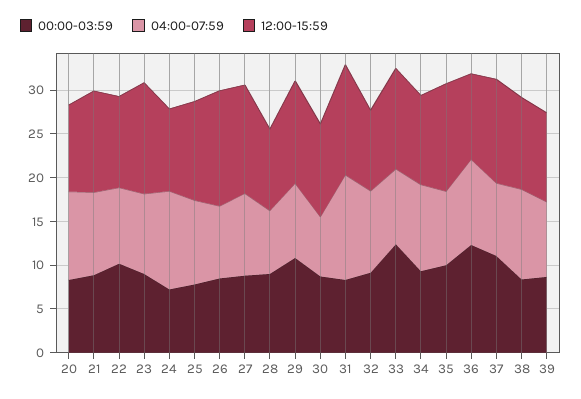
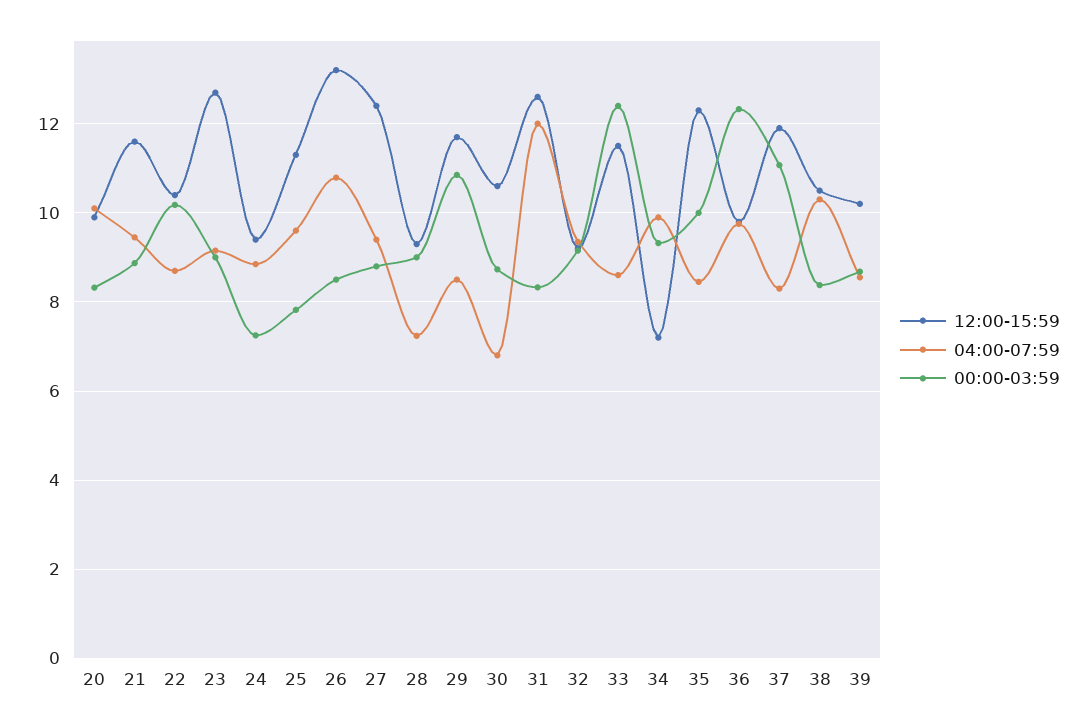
  {
    "00:00-03:59": {
      "20": 8.4,
      "21": 8.8,
      "22": 10.2,
      "23": 9,
      "24": 7.2,
      "25": 7.8,
      "26": 8.6,
      "27": 8.8,
      "28": 9,
      "29": 10.8,
      "30": 8.8,
      "31": 8.4,
      "32": 9.2,
      "33": 12.4,
      "34": 9.4,
      "35": 10,
      "36": 12.4,
      "37": 11,
      "38": 8.4,
      "39": 8.6
    },
    "04:00-07:59": {
      "20": 10.2,
      "21": 9.4,
      "22": 8.8,
      "23": 9.2,
-     "24": 11,
+     "24": 8.8,
      "25": 9.6,
-     "26": 8,
+     "26": 10.8,
      "27": 9.4,
      "28": 7.2,
      "29": 8.6,
      "30": 6.8,
      "31": 12,
      "32": 9.4,
      "33": 8.6,
      "34": 10,
      "35": 8.4,
      "36": 9.8,
      "37": 8.4,
      "38": 10.4,
      "39": 8.6
    },
    "12:00-15:59": {
      "20": 10,
      "21": 11.6,
      "22": 10.4,
      "23": 12.8,
      "24": 9.4,
      "25": 11.4,
      "26": 13.2,
      "27": 12.4,
      "28": 9.4,
      "29": 11.8,
      "30": 10.6,
      "31": 12.6,
      "32": 9.2,
      "33": 11.6,
-     "34": 10,
+     "34": 7.2,
      "35": 12.4,
      "36": 9.8,
      "37": 12,
      "38": 10.6,
      "39": 10.2
    }
  }

